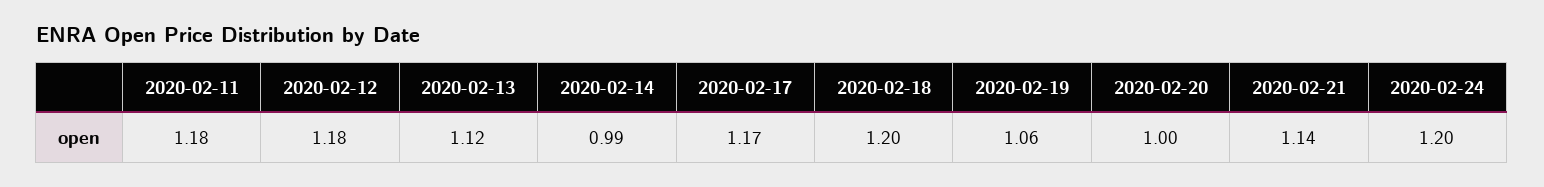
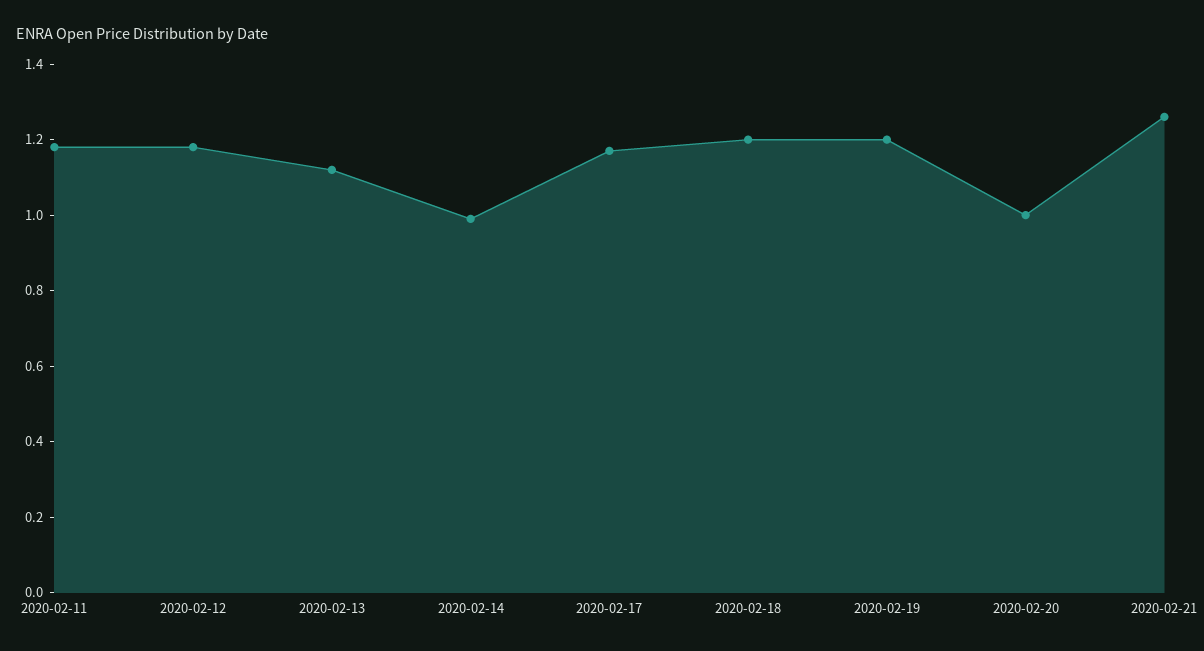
  {
    "2020-02-11": 1.18,
    "2020-02-12": 1.18,
    "2020-02-13": 1.12,
    "2020-02-14": 0.99,
    "2020-02-17": 1.17,
    "2020-02-18": 1.2,
-   "2020-02-19": 1.06,
+   "2020-02-19": 1.2,
    "2020-02-20": 1,
-   "2020-02-21": 1.14,
+   "2020-02-21": 1.25
-   "2020-02-24": 1.2
  }

